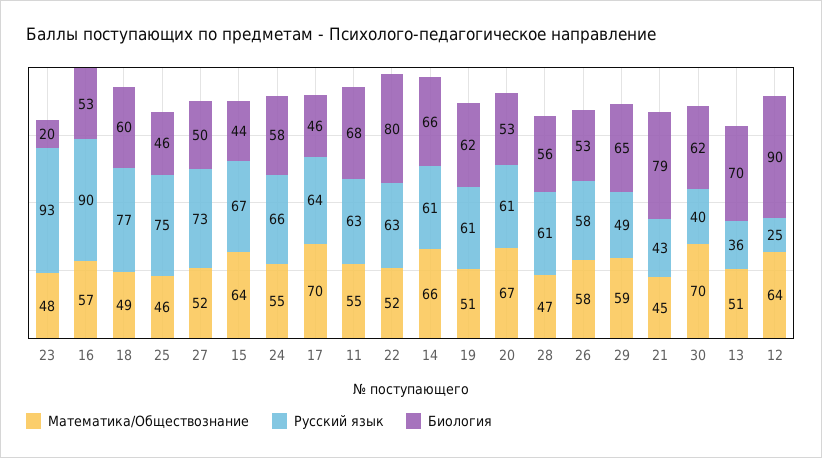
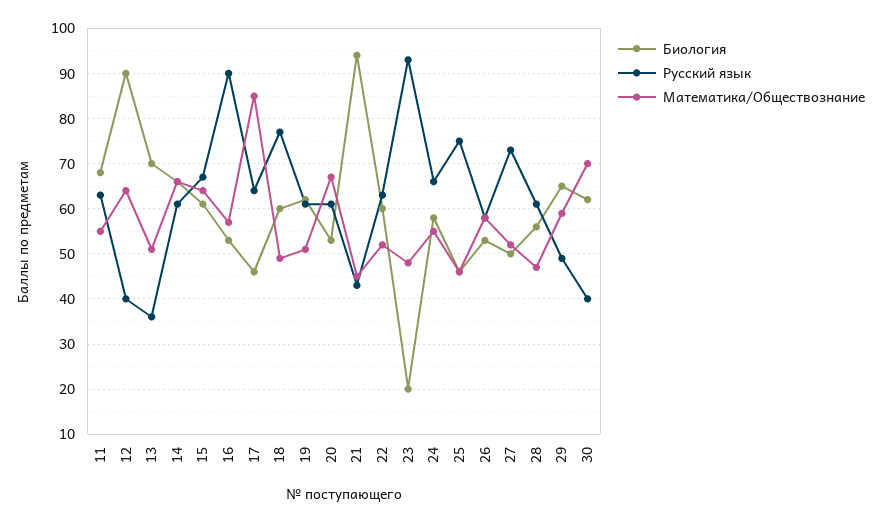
  {
    "Математика/Обществознание": {
      "23": 48,
      "16": 57,
      "18": 49,
      "25": 46,
      "27": 52,
      "15": 64,
      "24": 55,
-     "17": 70,
+     "17": 85,
      "11": 55,
      "22": 52,
      "14": 66,
      "19": 51,
      "20": 67,
      "28": 47,
      "26": 58,
      "29": 59,
      "21": 45,
      "30": 70,
      "13": 51,
      "12": 64
    },
    "Русский язык": {
      "23": 93,
      "16": 90,
      "18": 77,
      "25": 75,
      "27": 73,
      "15": 67,
      "24": 66,
      "17": 64,
      "11": 63,
      "22": 63,
      "14": 61,
      "19": 61,
      "20": 61,
      "28": 61,
      "26": 58,
      "29": 49,
      "21": 43,
      "30": 40,
      "13": 36,
-     "12": 25
+     "12": 40
    },
    "Биология": {
      "23": 20,
      "16": 53,
      "18": 60,
      "25": 46,
      "27": 50,
-     "15": 44,
+     "15": 60,
      "24": 58,
      "17": 46,
      "11": 68,
-     "22": 80,
+     "22": 60,
      "14": 66,
      "19": 62,
      "20": 53,
      "28": 56,
      "26": 53,
      "29": 65,
-     "21": 79,
+     "21": 95,
      "30": 62,
      "13": 70,
      "12": 90
    }
  }

